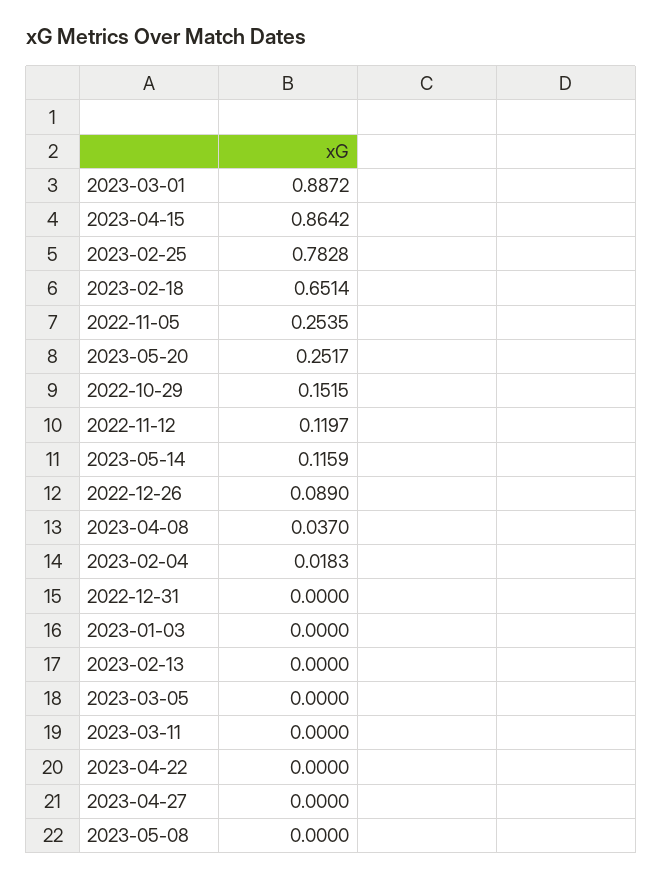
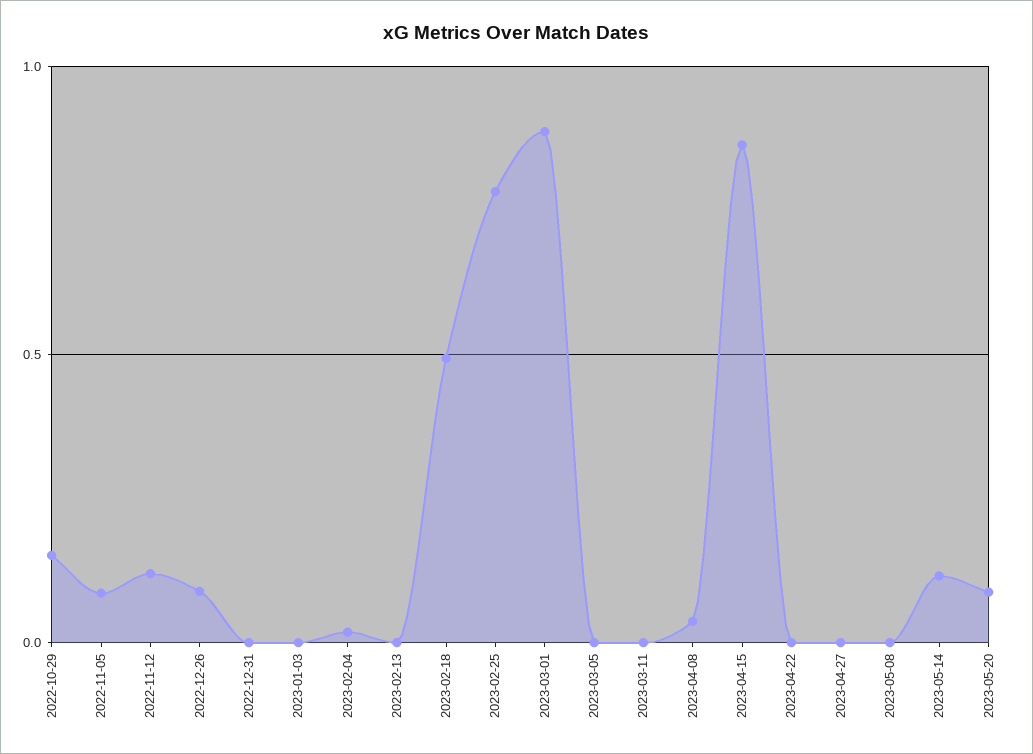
  {
    "2023-03-01": 0.8872,
    "2023-04-15": 0.8642,
    "2023-02-25": 0.7828,
-   "2023-02-18": 0.6514,
+   "2023-02-18": 0.5,
-   "2022-11-05": 0.2535,
+   "2022-11-05": 0.1,
-   "2023-05-20": 0.2517,
+   "2023-05-20": 0.1,
    "2022-10-29": 0.1515,
    "2022-11-12": 0.1197,
    "2023-05-14": 0.1159,
    "2022-12-26": 0.089,
    "2023-04-08": 0.037,
    "2023-02-04": 0.0183,
    "2022-12-31": 0,
    "2023-01-03": 0,
    "2023-02-13": 0,
    "2023-03-05": 0,
    "2023-03-11": 0,
    "2023-04-22": 0,
    "2023-04-27": 0,
    "2023-05-08": 0
  }

